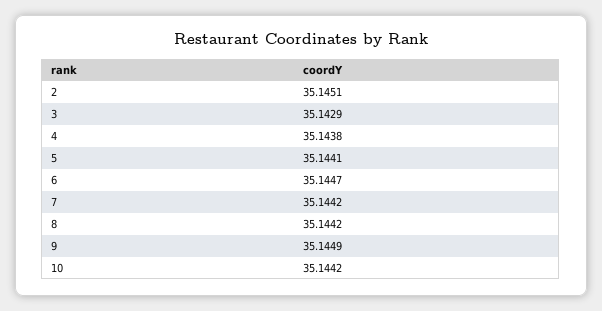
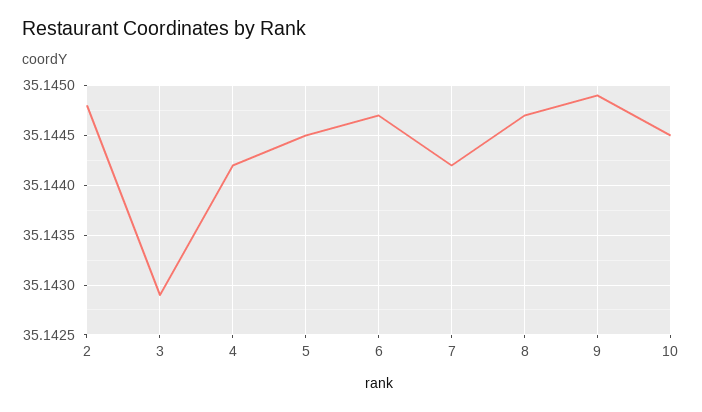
  {
-   "2": 35.1451,
+   "2": 35.1448,
    "3": 35.1429,
-   "4": 35.1438,
+   "4": 35.1442,
-   "5": 35.1441,
+   "5": 35.1445,
    "6": 35.1447,
    "7": 35.1442,
-   "8": 35.1442,
+   "8": 35.1447,
    "9": 35.1449,
-   "10": 35.1442
+   "10": 35.1445
  }

